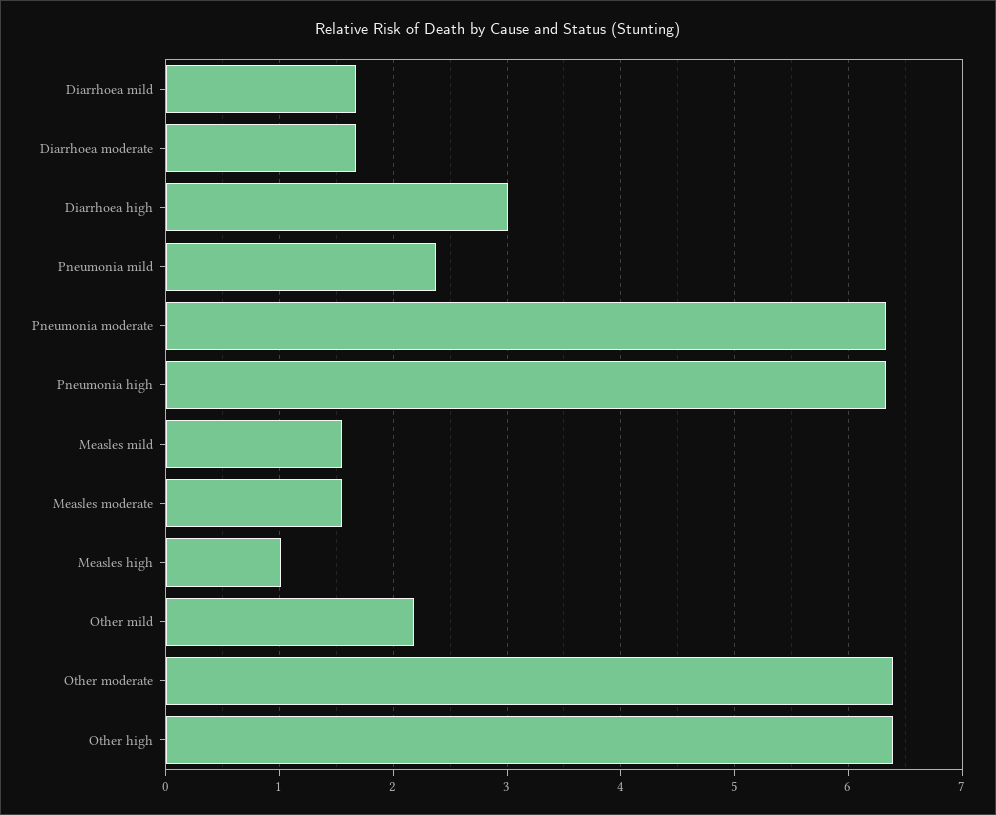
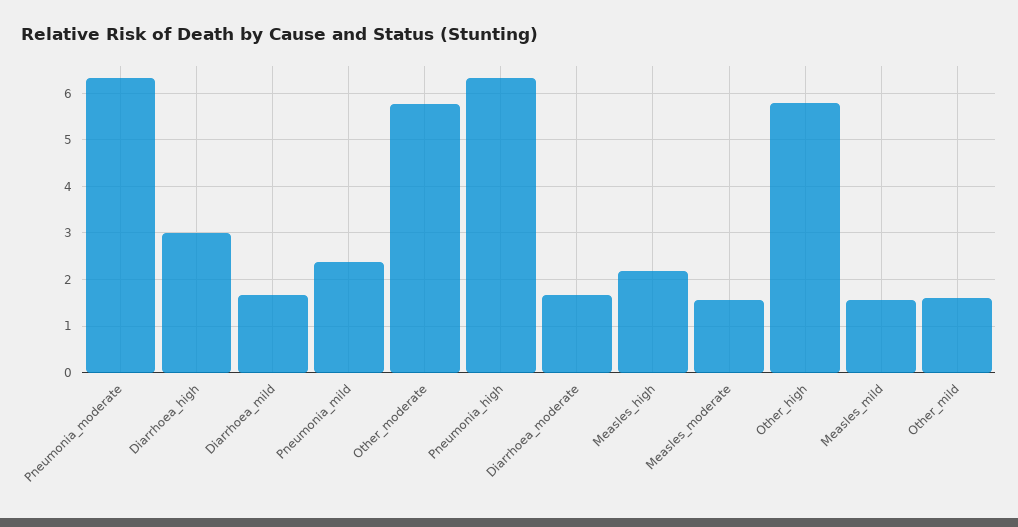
  {
    "Diarrhoea mild": 1.7,
    "Diarrhoea moderate": 1.7,
    "Diarrhoea high": 3,
    "Pneumonia mild": 2.4,
    "Pneumonia moderate": 6.3,
    "Pneumonia high": 6.3,
    "Measles mild": 1.6,
    "Measles moderate": 1.6,
-   "Measles high": 1,
+   "Measles high": 2.2,
-   "Other mild": 2.2,
+   "Other mild": 1.6,
-   "Other moderate": 6.4,
+   "Other moderate": 5.8,
-   "Other high": 6.4
+   "Other high": 5.8
  }

